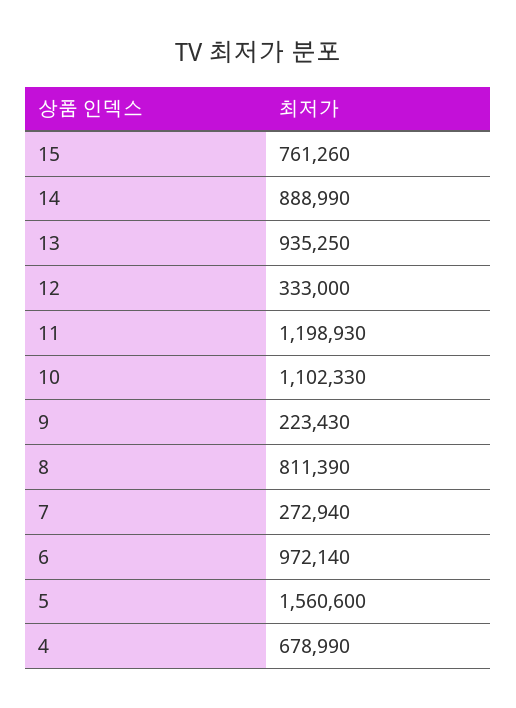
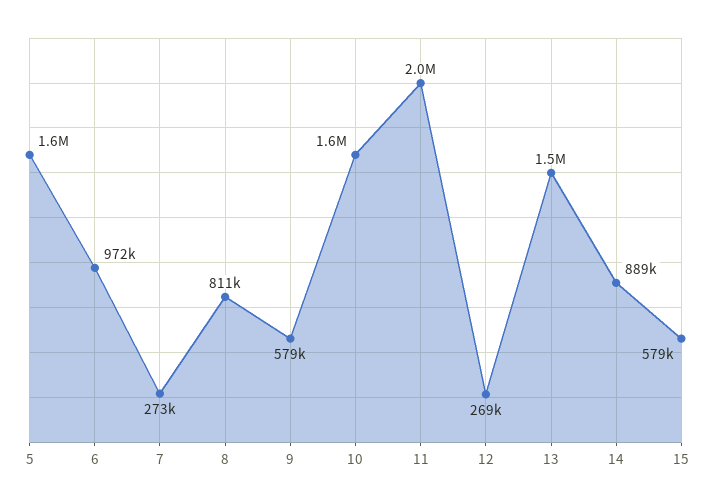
  {
-   "15": 761260,
+   "15": 579000,
    "14": 888990,
-   "13": 935250,
+   "13": 1500000,
-   "12": 333000,
+   "12": 269000,
-   "11": 1198930,
+   "11": 2000000,
-   "10": 1102330,
+   "10": 1600000,
-   "9": 223430,
+   "9": 579000,
    "8": 811390,
    "7": 272940,
    "6": 972140,
-   "5": 1560600,
+   "5": 1560600
-   "4": 678990
  }

